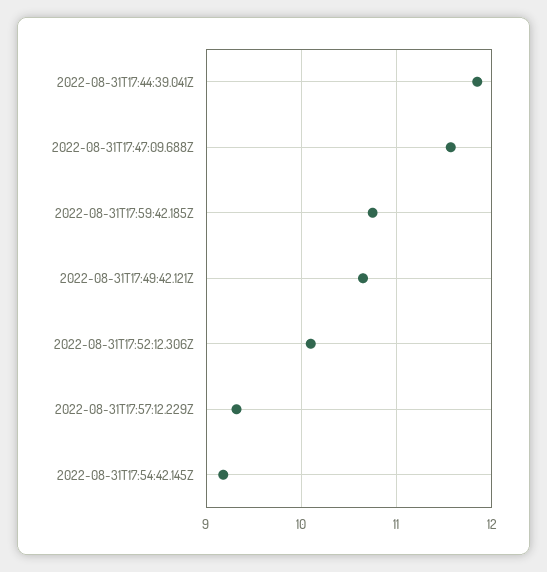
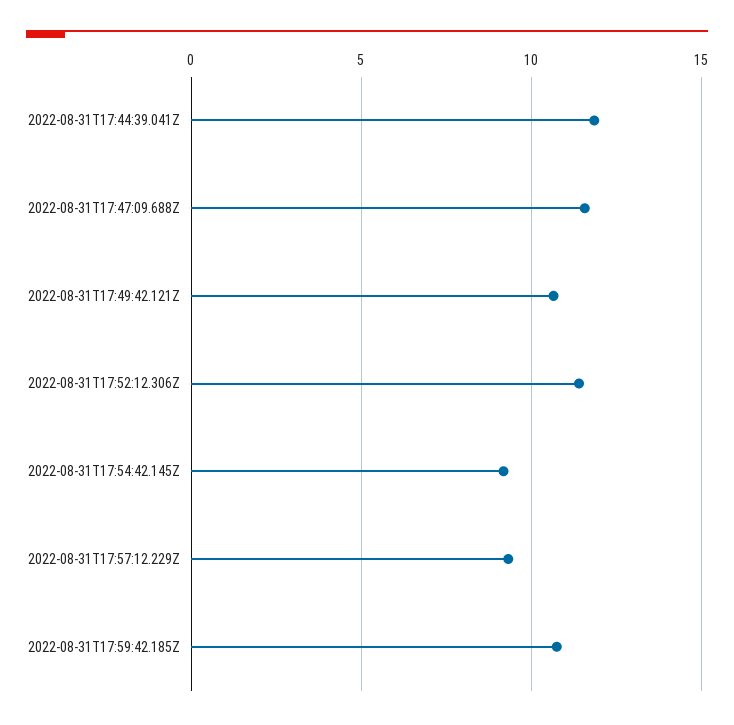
  {
    "2022-08-31T17:44:39.041Z": 11.9,
    "2022-08-31T17:47:09.688Z": 11.6,
    "2022-08-31T17:59:42.185Z": 10.8,
    "2022-08-31T17:49:42.121Z": 10.7,
-   "2022-08-31T17:52:12.306Z": 10.1,
+   "2022-08-31T17:52:12.306Z": 11.5,
    "2022-08-31T17:57:12.229Z": 9.3,
    "2022-08-31T17:54:42.145Z": 9.2
  }

